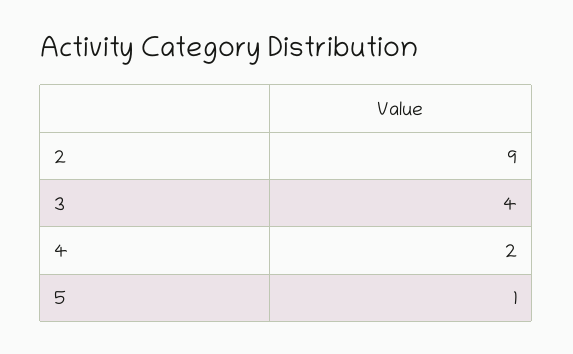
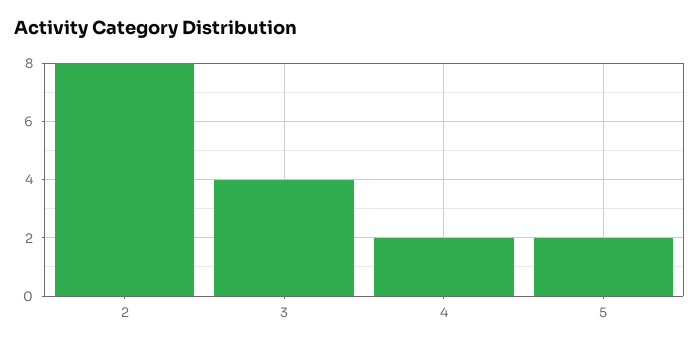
  {
-   "2": 9,
+   "2": 8,
    "3": 4,
    "4": 2,
-   "5": 1
+   "5": 2
  }

